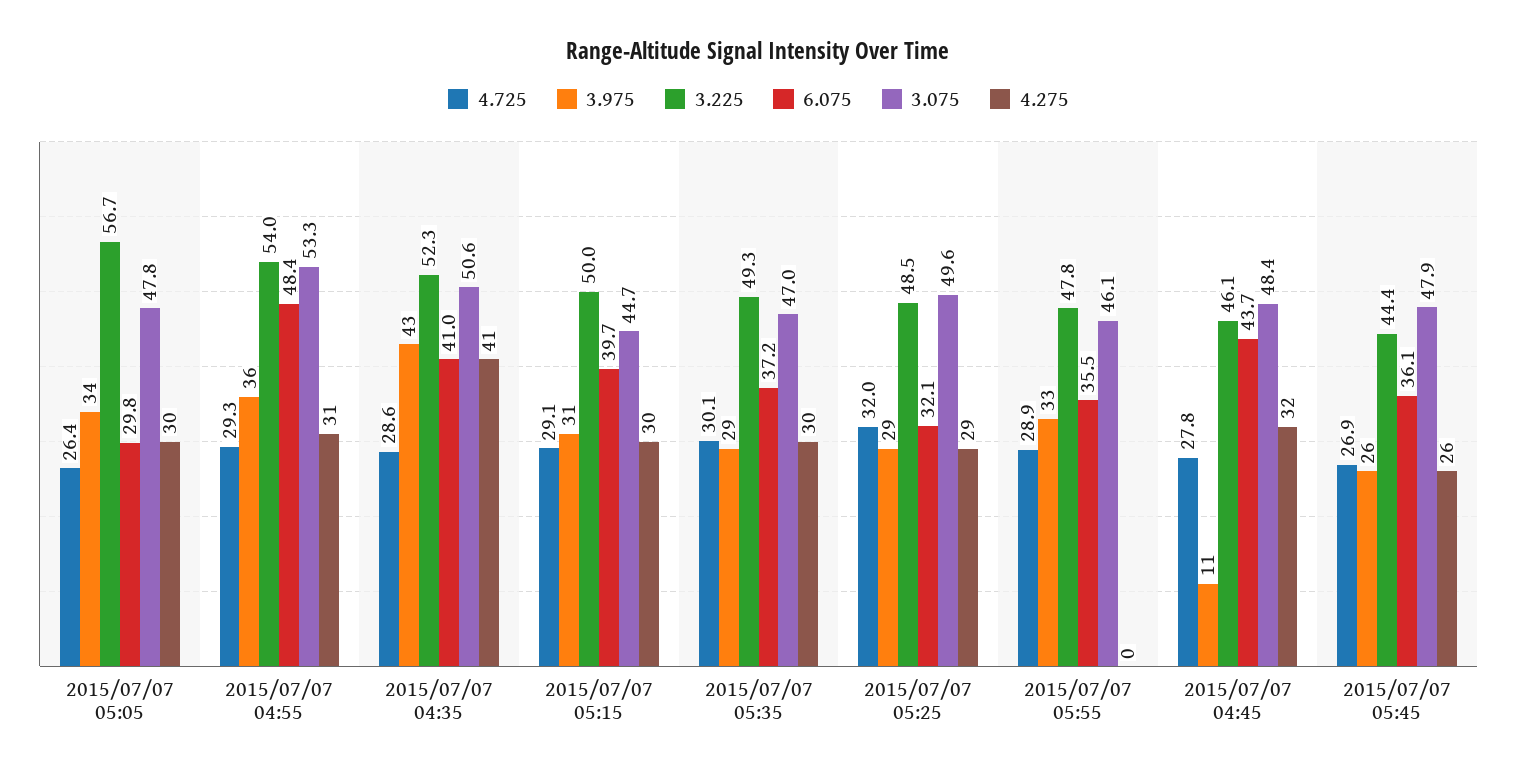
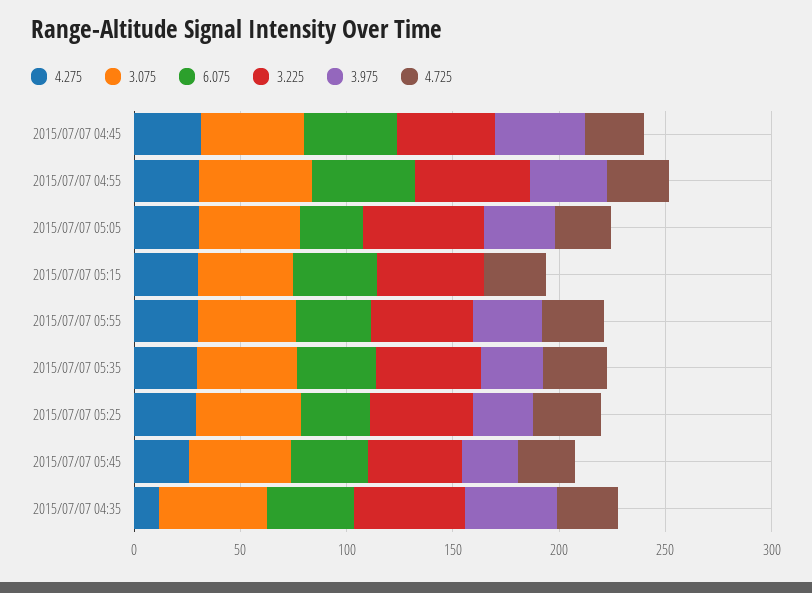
  {
    "4.725": {
      "2015/07/07 05:05": 26.4,
      "2015/07/07 04:55": 29.3,
      "2015/07/07 04:35": 28.6,
      "2015/07/07 05:15": 29.1,
      "2015/07/07 05:35": 30.1,
      "2015/07/07 05:25": 32,
      "2015/07/07 05:55": 28.9,
      "2015/07/07 04:45": 27.8,
      "2015/07/07 05:45": 26.9
    },
    "3.975": {
      "2015/07/07 05:05": 34,
      "2015/07/07 04:55": 36,
      "2015/07/07 04:35": 43,
-     "2015/07/07 05:15": 31,
+     "2015/07/07 05:15": 0,
      "2015/07/07 05:35": 29,
      "2015/07/07 05:25": 29,
      "2015/07/07 05:55": 33,
-     "2015/07/07 04:45": 11,
+     "2015/07/07 04:45": 40,
      "2015/07/07 05:45": 26
    },
    "3.225": {
      "2015/07/07 05:05": 56.7,
      "2015/07/07 04:55": 54,
      "2015/07/07 04:35": 52.3,
      "2015/07/07 05:15": 50,
      "2015/07/07 05:35": 49.3,
      "2015/07/07 05:25": 48.5,
      "2015/07/07 05:55": 47.8,
      "2015/07/07 04:45": 46.1,
      "2015/07/07 05:45": 44.4
    },
    "6.075": {
      "2015/07/07 05:05": 29.8,
      "2015/07/07 04:55": 48.4,
      "2015/07/07 04:35": 41,
      "2015/07/07 05:15": 39.7,
      "2015/07/07 05:35": 37.2,
      "2015/07/07 05:25": 32.1,
      "2015/07/07 05:55": 35.5,
      "2015/07/07 04:45": 43.7,
      "2015/07/07 05:45": 36.1
    },
    "3.075": {
      "2015/07/07 05:05": 47.8,
      "2015/07/07 04:55": 53.3,
      "2015/07/07 04:35": 50.6,
      "2015/07/07 05:15": 44.7,
      "2015/07/07 05:35": 47,
      "2015/07/07 05:25": 49.6,
      "2015/07/07 05:55": 46.1,
      "2015/07/07 04:45": 48.4,
      "2015/07/07 05:45": 47.9
    },
    "4.275": {
      "2015/07/07 05:05": 30,
      "2015/07/07 04:55": 31,
-     "2015/07/07 04:35": 41,
+     "2015/07/07 04:35": 10,
      "2015/07/07 05:15": 30,
      "2015/07/07 05:35": 30,
      "2015/07/07 05:25": 29,
-     "2015/07/07 05:55": 0,
+     "2015/07/07 05:55": 30,
      "2015/07/07 04:45": 32,
      "2015/07/07 05:45": 26
    }
  }

